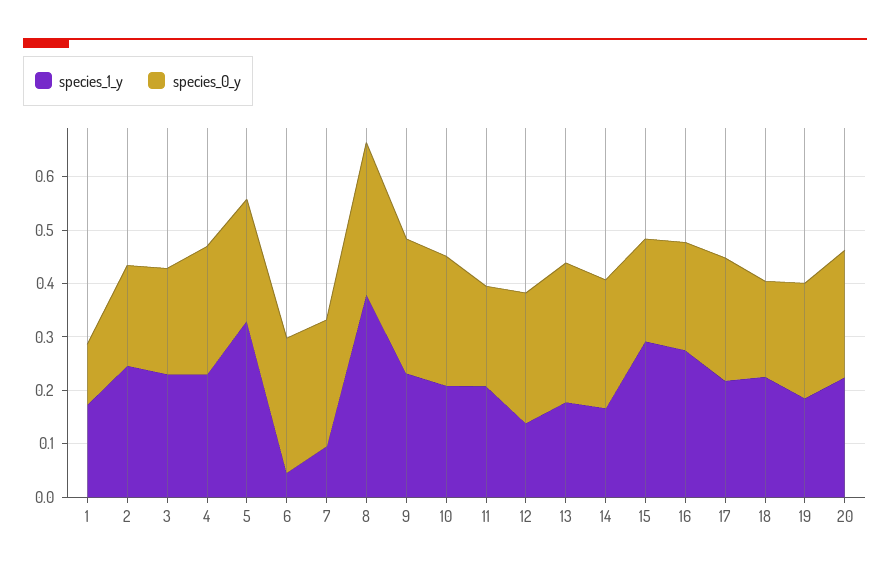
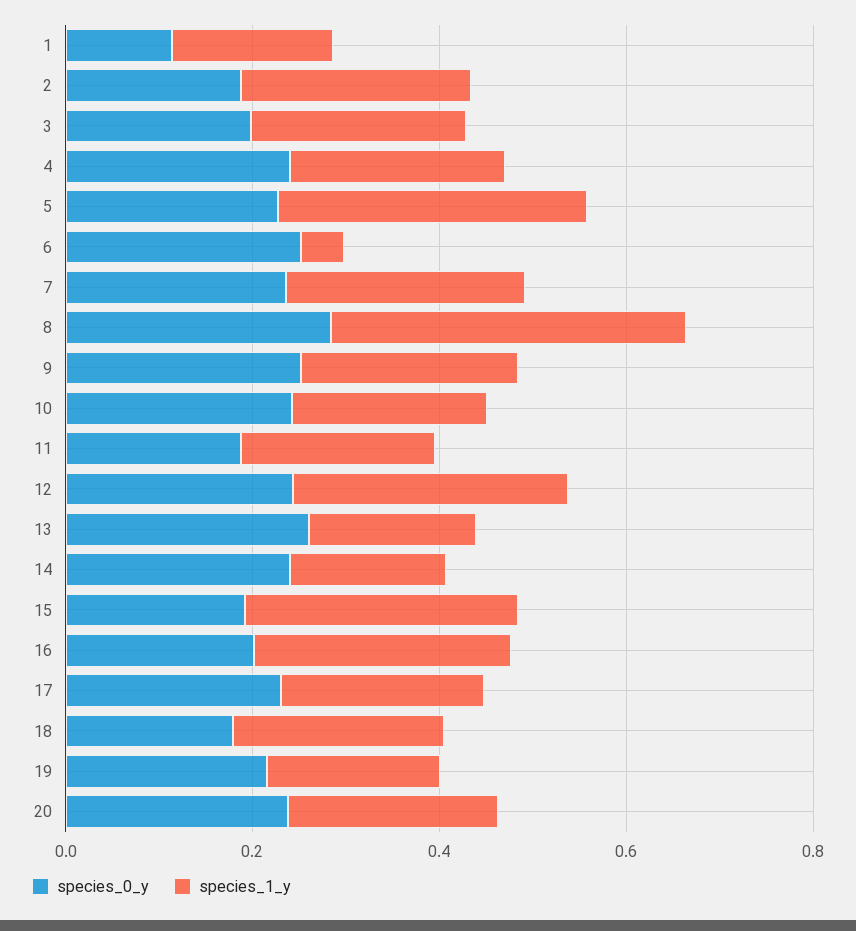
  {
    "species_1_y": {
      "1": 0.18,
      "2": 0.24,
      "3": 0.24,
      "4": 0.24,
      "5": 0.34,
      "6": 0.04,
-     "7": 0.1,
+     "7": 0.25,
      "8": 0.38,
      "9": 0.24,
      "10": 0.2,
      "11": 0.2,
-     "12": 0.14,
+     "12": 0.3,
      "13": 0.18,
      "14": 0.16,
      "15": 0.3,
      "16": 0.28,
      "17": 0.22,
      "18": 0.22,
      "19": 0.18,
      "20": 0.22
    },
    "species_0_y": {
      "1": 0.12,
      "2": 0.18,
      "3": 0.2,
      "4": 0.24,
      "5": 0.22,
      "6": 0.26,
      "7": 0.24,
      "8": 0.28,
      "9": 0.26,
      "10": 0.24,
      "11": 0.18,
      "12": 0.24,
      "13": 0.26,
      "14": 0.24,
      "15": 0.2,
      "16": 0.2,
      "17": 0.24,
      "18": 0.18,
      "19": 0.22,
      "20": 0.24
    }
  }

